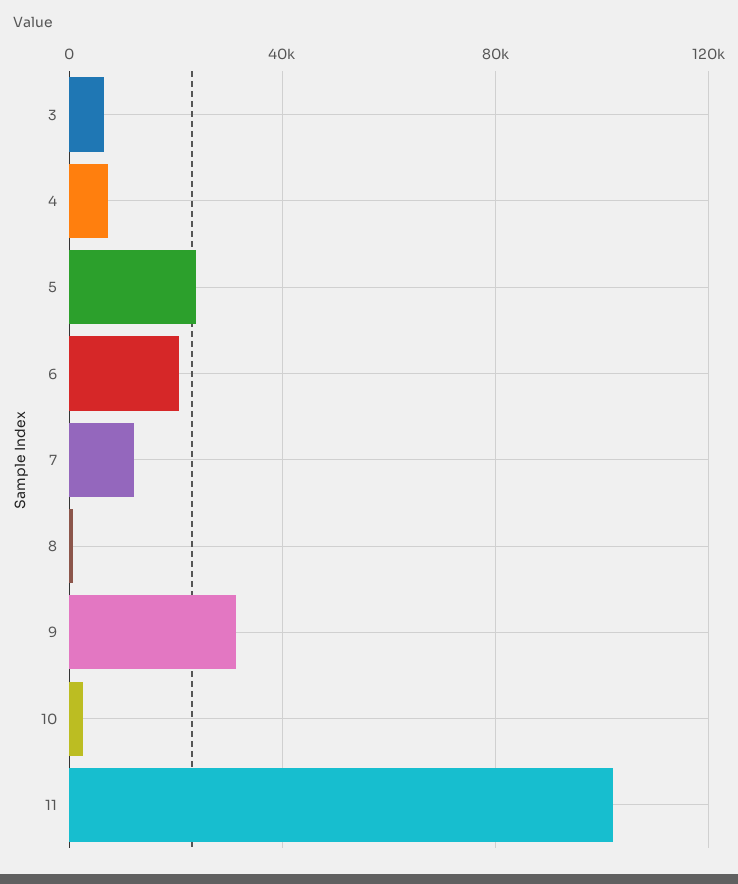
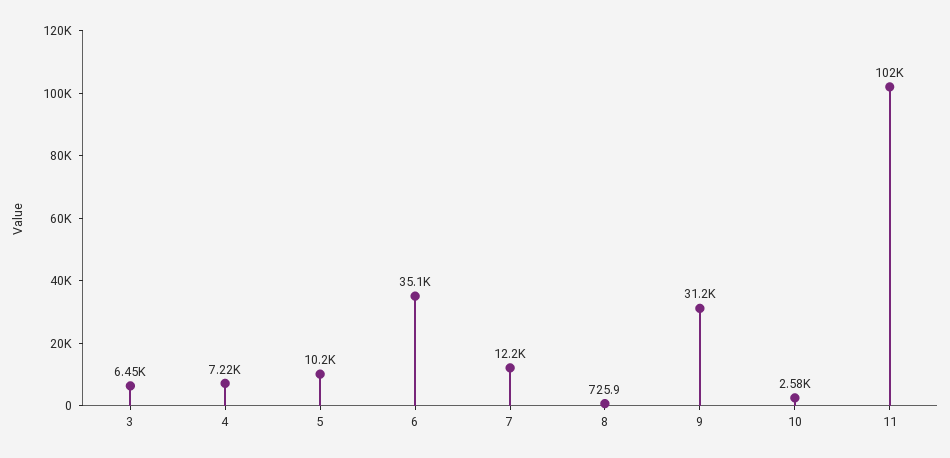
  {
    "3": 6450,
    "4": 7220,
-   "5": 25000,
+   "5": 10200,
-   "6": 20000,
+   "6": 35100,
    "7": 12200,
    "8": 725.9,
    "9": 31200,
    "10": 2580,
    "11": 102000
  }

